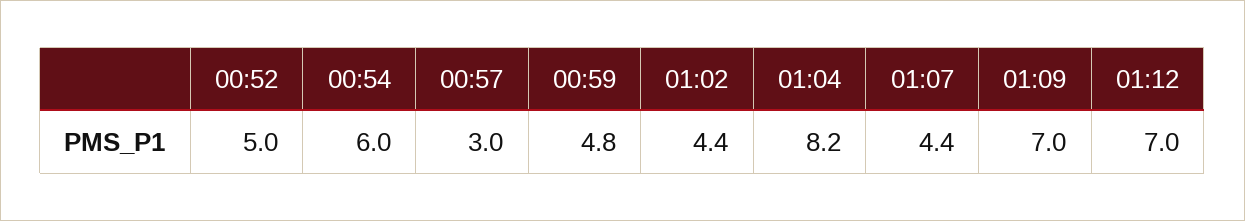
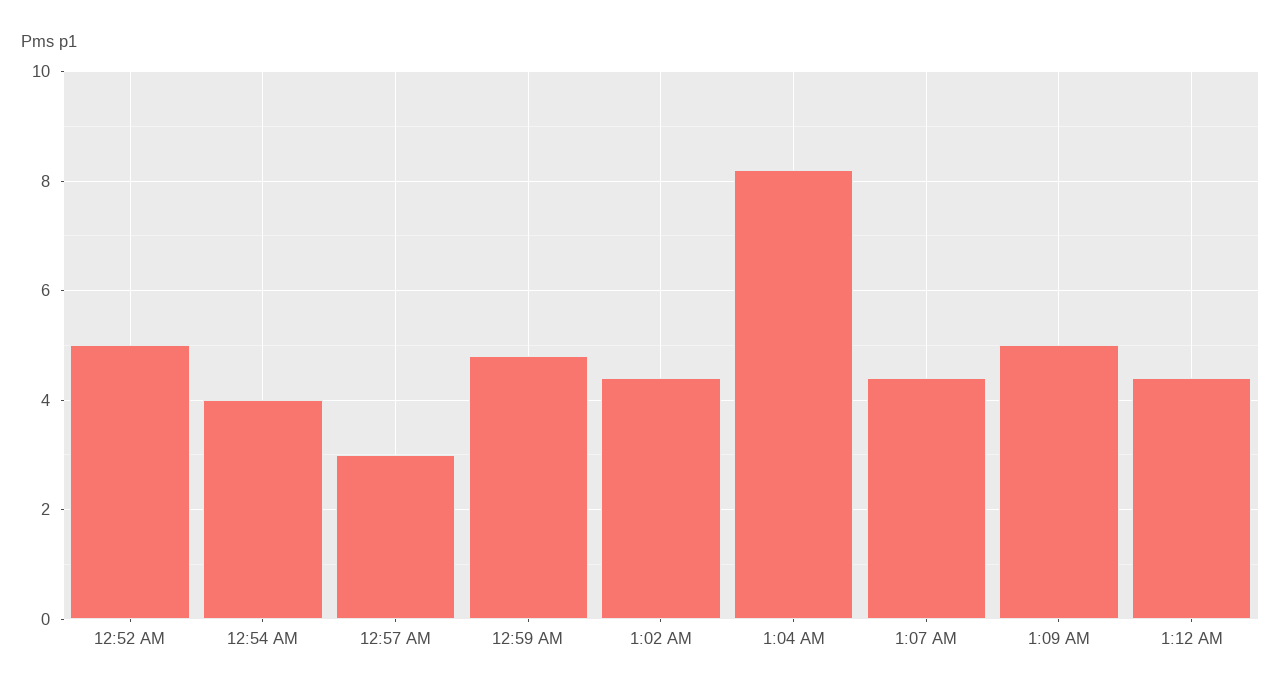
  {
    "00:52": 5,
-   "00:54": 6,
+   "00:54": 4,
    "00:57": 3,
    "00:59": 4.8,
    "01:02": 4.4,
    "01:04": 8.2,
    "01:07": 4.4,
-   "01:09": 7,
+   "01:09": 5,
-   "01:12": 7
+   "01:12": 4.5
  }

